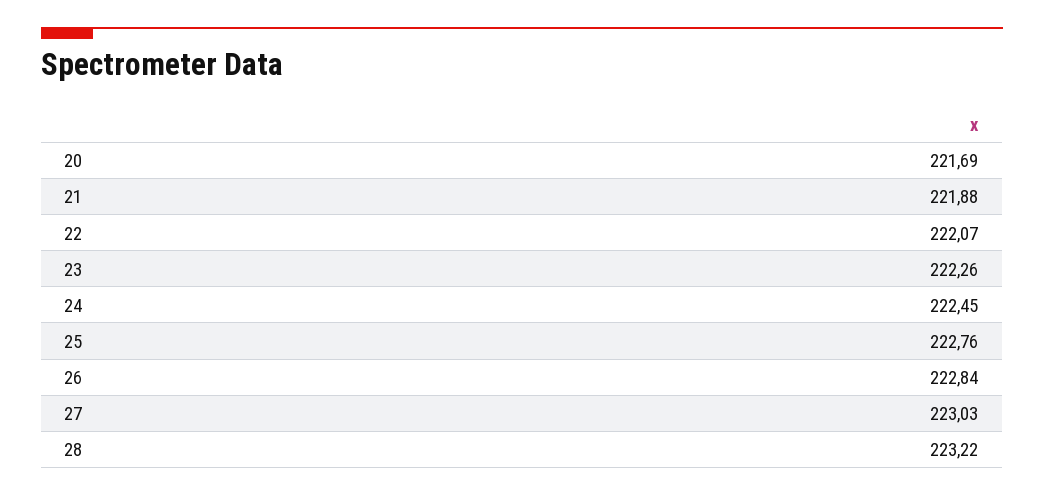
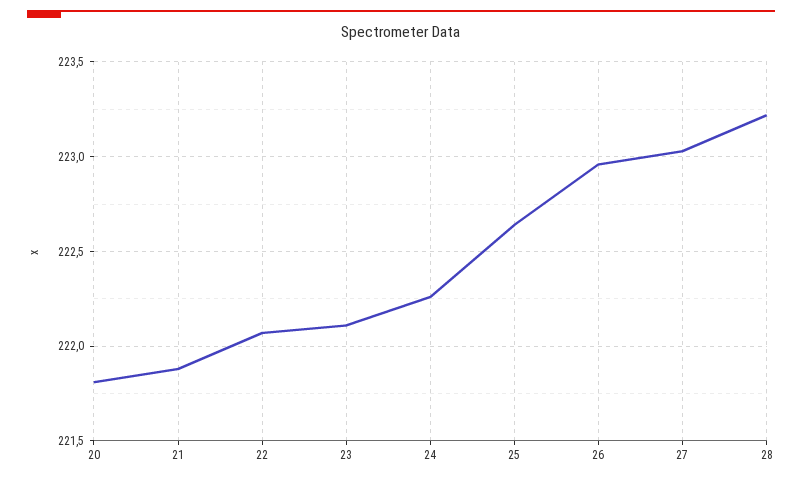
  {
-   "20": 221.69,
+   "20": 221.8,
    "21": 221.88,
    "22": 222.07,
-   "23": 222.26,
+   "23": 222.1,
-   "24": 222.45,
+   "24": 222.25,
-   "25": 222.76,
+   "25": 222.65,
-   "26": 222.84,
+   "26": 222.95,
    "27": 223.03,
    "28": 223.22
  }

